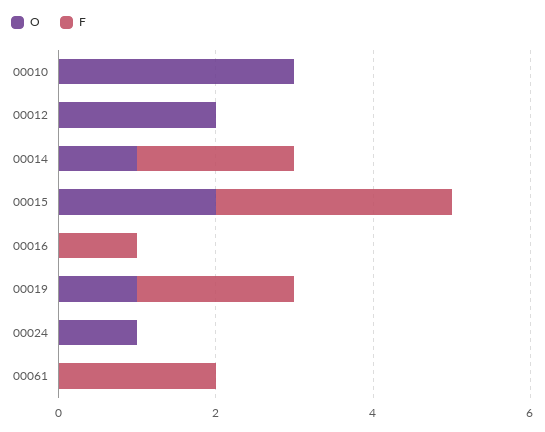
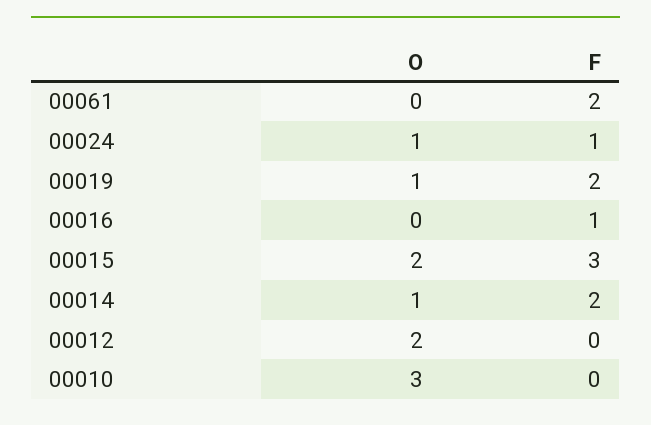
  {
    "O": {
      "00010": 3,
      "00012": 2,
      "00014": 1,
      "00015": 2,
      "00016": 0,
      "00019": 1,
      "00024": 1,
      "00061": 0
    },
    "F": {
      "00010": 0,
      "00012": 0,
      "00014": 2,
      "00015": 3,
      "00016": 1,
      "00019": 2,
-     "00024": 0,
+     "00024": 1,
      "00061": 2
    }
  }

